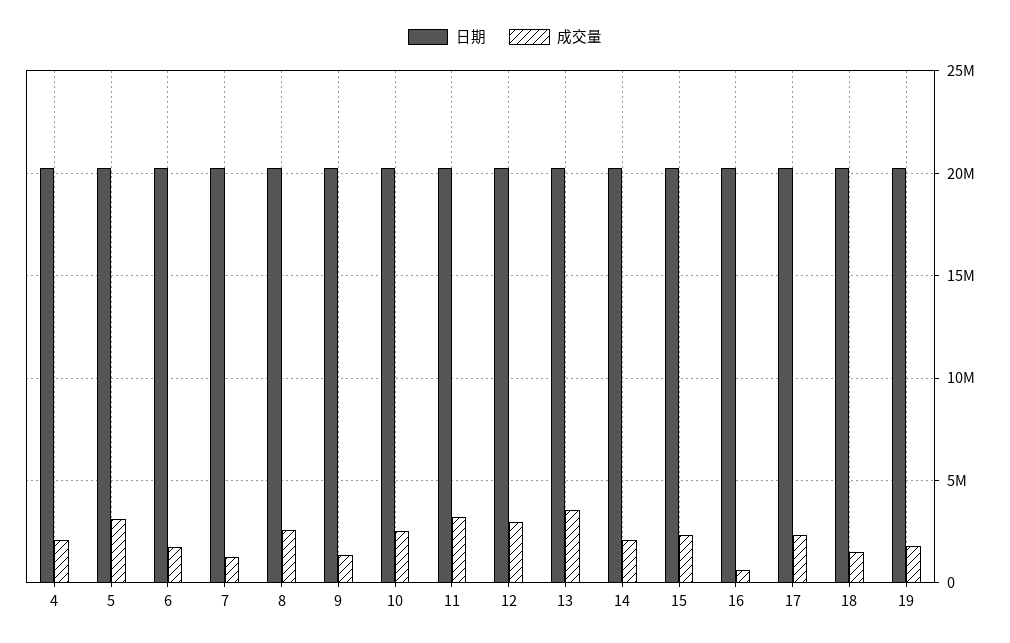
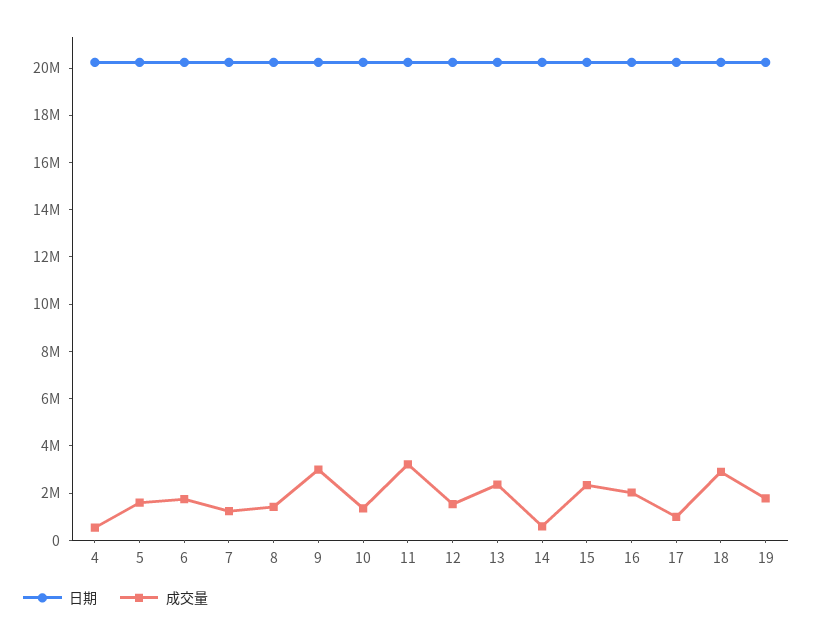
  {
    "日期": {
      "4": 20000000,
      "5": 20000000,
      "6": 20000000,
      "7": 20000000,
      "8": 20000000,
      "9": 20000000,
      "10": 20000000,
      "11": 20000000,
      "12": 20000000,
      "13": 20000000,
      "14": 20000000,
      "15": 20000000,
      "16": 20000000,
      "17": 20000000,
      "18": 20000000,
      "19": 20000000
    },
    "成交量": {
-     "4": 2000000,
+     "4": 500000,
-     "5": 3000000,
+     "5": 1500000,
      "6": 1500000,
      "7": 1000000,
-     "8": 2500000,
+     "8": 1500000,
-     "9": 1500000,
+     "9": 3000000,
-     "10": 2500000,
+     "10": 1500000,
      "11": 3000000,
-     "12": 3000000,
+     "12": 1500000,
-     "13": 3500000,
+     "13": 2500000,
-     "14": 2000000,
+     "14": 500000,
      "15": 2500000,
-     "16": 500000,
+     "16": 2000000,
-     "17": 2500000,
+     "17": 1000000,
-     "18": 1500000,
+     "18": 3000000,
      "19": 2000000
    }
  }

